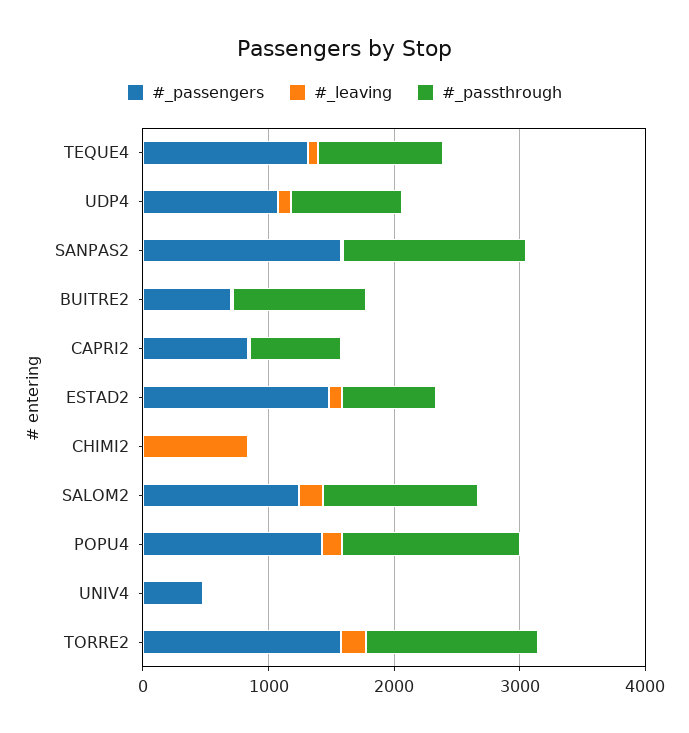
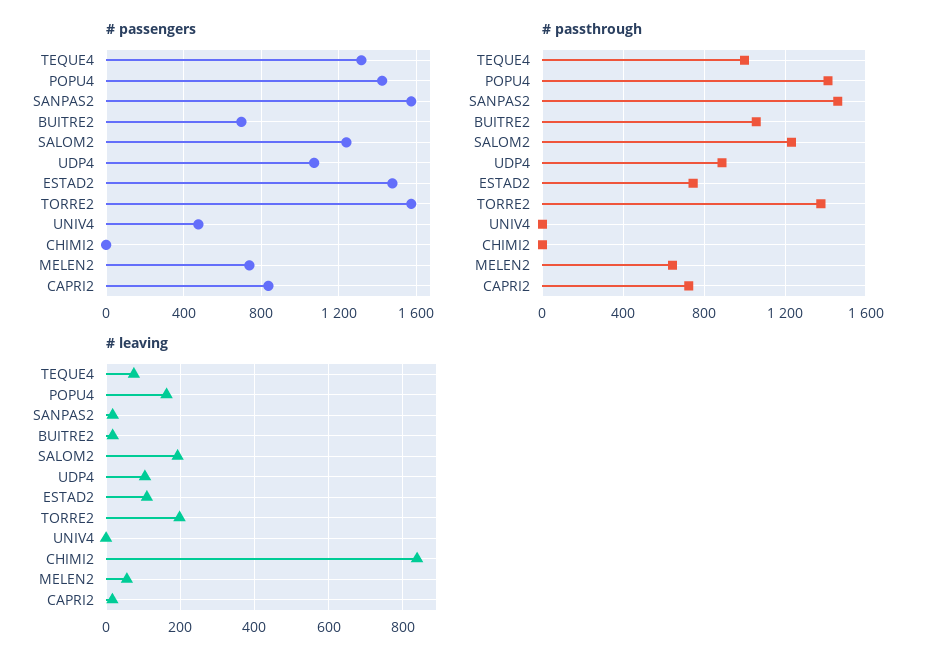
  {
    "#_passengers": {
      "TEQUE4": 1300,
      "UDP4": 1050,
      "SANPAS2": 1600,
      "BUITRE2": 700,
      "CAPRI2": 850,
      "ESTAD2": 1500,
      "CHIMI2": 0,
      "SALOM2": 1250,
      "POPU4": 1450,
      "UNIV4": 500,
-     "TORRE2": 1600
+     "TORRE2": 1600,
+     "MELEN2": 750
    },
    "#_leaving": {
      "TEQUE4": 80,
      "UDP4": 100,
      "SANPAS2": 20,
      "BUITRE2": 20,
      "CAPRI2": 20,
      "ESTAD2": 120,
      "CHIMI2": 840,
      "SALOM2": 200,
      "POPU4": 160,
      "UNIV4": 0,
-     "TORRE2": 200
+     "TORRE2": 200,
+     "MELEN2": 60
    },
    "#_passthrough": {
      "TEQUE4": 1000,
      "UDP4": 900,
      "SANPAS2": 1450,
      "BUITRE2": 1050,
      "CAPRI2": 700,
      "ESTAD2": 750,
      "CHIMI2": 0,
      "SALOM2": 1250,
      "POPU4": 1400,
      "UNIV4": 0,
-     "TORRE2": 1400
+     "TORRE2": 1400,
+     "MELEN2": 650
    }
  }

